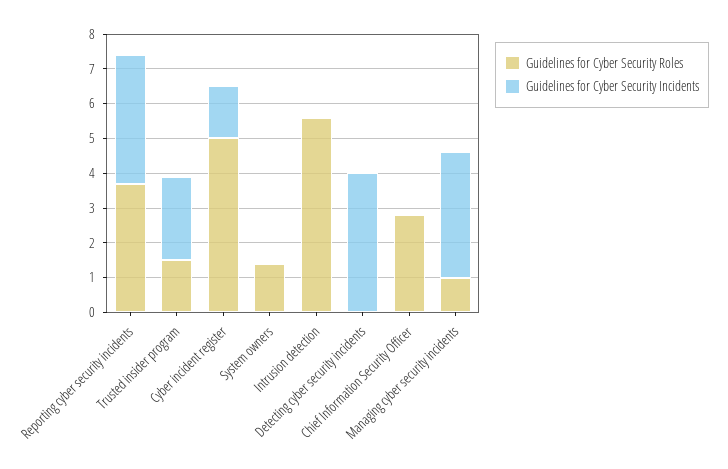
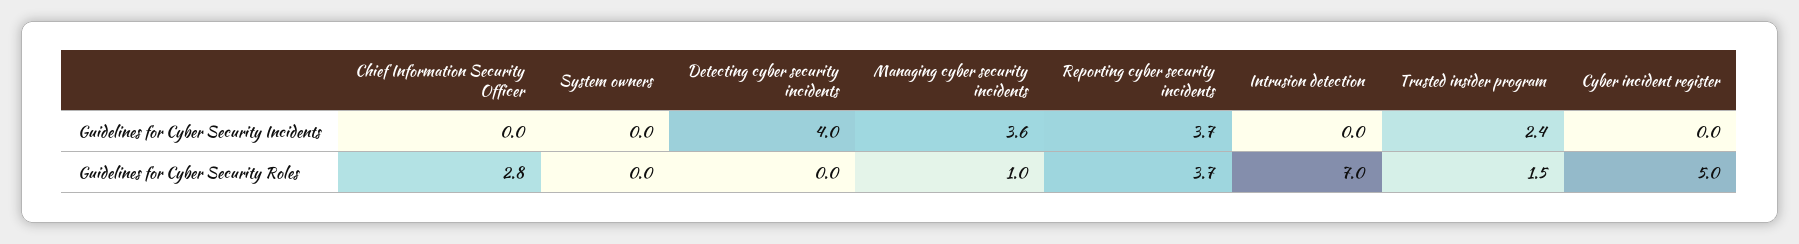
  {
    "Guidelines for Cyber Security Roles": {
      "Reporting cyber security incidents": 3.7,
      "Trusted insider program": 1.5,
      "Cyber incident register": 5,
-     "System owners": 1.5,
+     "System owners": 0,
-     "Intrusion detection": 5.5,
+     "Intrusion detection": 7,
      "Detecting cyber security incidents": 0,
      "Chief Information Security Officer": 2.8,
      "Managing cyber security incidents": 1
    },
    "Guidelines for Cyber Security Incidents": {
      "Reporting cyber security incidents": 3.7,
      "Trusted insider program": 2.4,
-     "Cyber incident register": 1.5,
+     "Cyber incident register": 0,
      "System owners": 0,
      "Intrusion detection": 0,
      "Detecting cyber security incidents": 4,
      "Chief Information Security Officer": 0,
      "Managing cyber security incidents": 3.6
    }
  }

